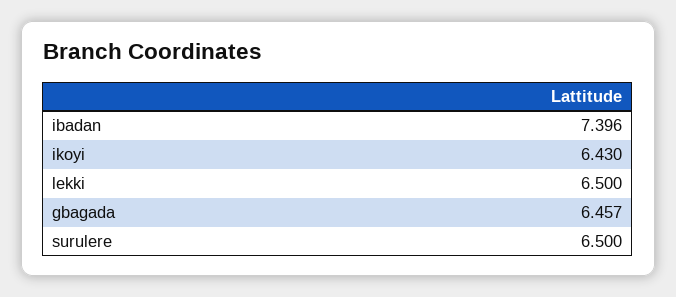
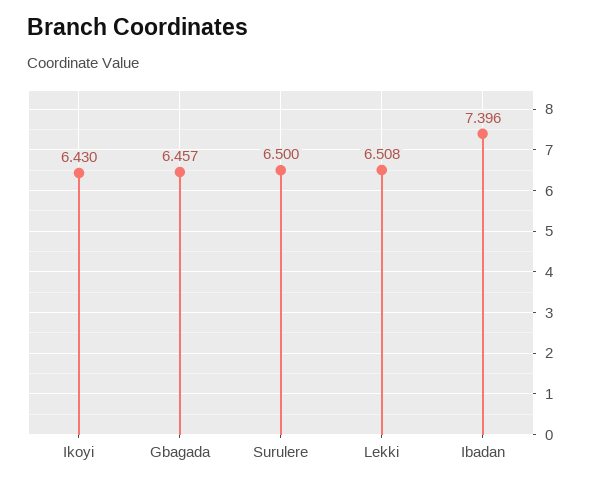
  {
    "ibadan": 7.396,
    "ikoyi": 6.43,
-   "lekki": 6.5,
+   "lekki": 6.508,
    "gbagada": 6.457,
    "surulere": 6.5
  }

